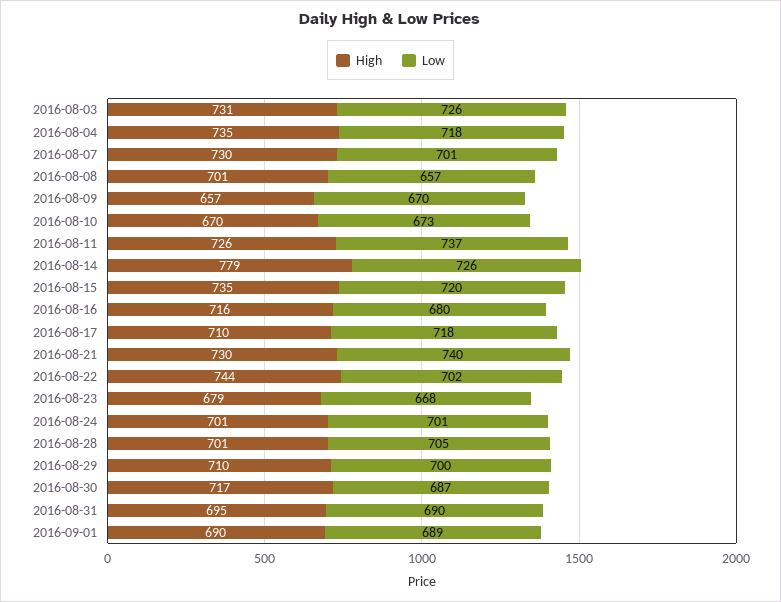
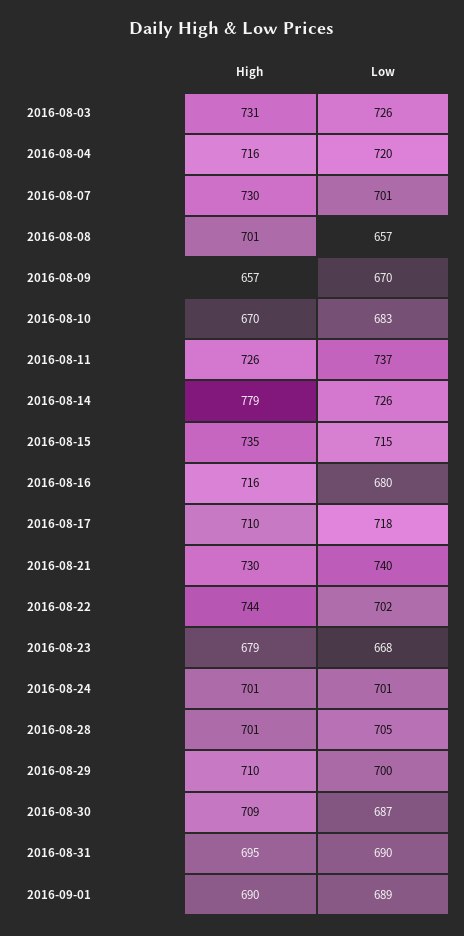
  {
    "High": {
      "2016-08-03": 731,
-     "2016-08-04": 735,
+     "2016-08-04": 716,
      "2016-08-07": 730,
      "2016-08-08": 701,
      "2016-08-09": 657,
      "2016-08-10": 670,
      "2016-08-11": 726,
      "2016-08-14": 779,
      "2016-08-15": 735,
      "2016-08-16": 716,
      "2016-08-17": 710,
      "2016-08-21": 730,
      "2016-08-22": 744,
      "2016-08-23": 679,
      "2016-08-24": 701,
      "2016-08-28": 701,
      "2016-08-29": 710,
-     "2016-08-30": 717,
+     "2016-08-30": 709,
      "2016-08-31": 695,
      "2016-09-01": 690
    },
    "Low": {
      "2016-08-03": 726,
-     "2016-08-04": 718,
+     "2016-08-04": 720,
      "2016-08-07": 701,
      "2016-08-08": 657,
      "2016-08-09": 670,
-     "2016-08-10": 673,
+     "2016-08-10": 683,
      "2016-08-11": 737,
      "2016-08-14": 726,
-     "2016-08-15": 720,
+     "2016-08-15": 715,
      "2016-08-16": 680,
      "2016-08-17": 718,
      "2016-08-21": 740,
      "2016-08-22": 702,
      "2016-08-23": 668,
      "2016-08-24": 701,
      "2016-08-28": 705,
      "2016-08-29": 700,
      "2016-08-30": 687,
      "2016-08-31": 690,
      "2016-09-01": 689
    }
  }

